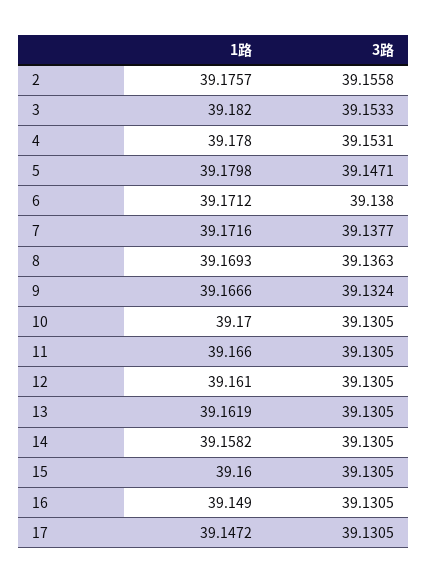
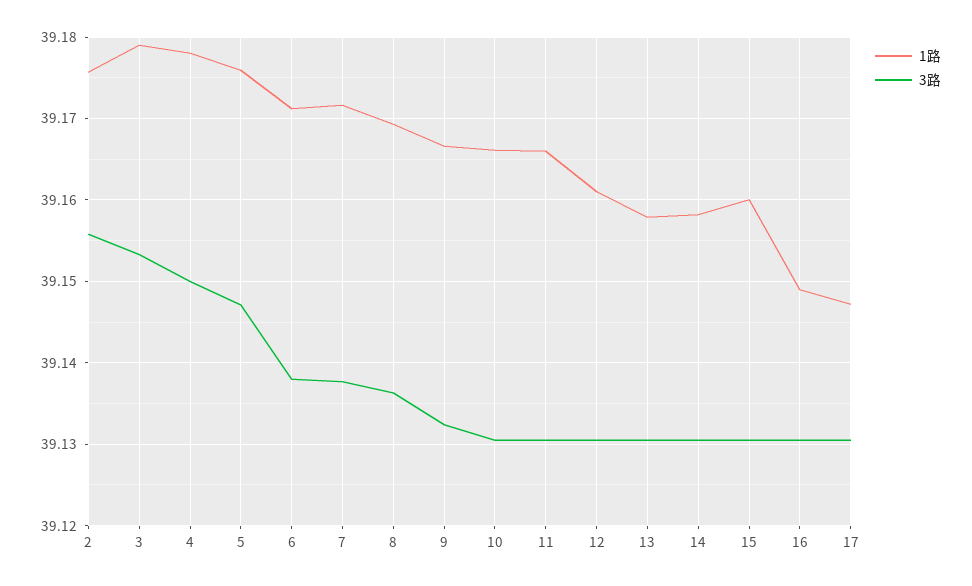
  {
    "1路": {
      "2": 39.1757,
-     "3": 39.182,
+     "3": 39.179,
      "4": 39.178,
-     "5": 39.1798,
+     "5": 39.176,
      "6": 39.1712,
      "7": 39.1716,
      "8": 39.1693,
      "9": 39.1666,
-     "10": 39.17,
+     "10": 39.166,
      "11": 39.166,
      "12": 39.161,
-     "13": 39.1619,
+     "13": 39.158,
      "14": 39.1582,
      "15": 39.16,
      "16": 39.149,
      "17": 39.1472
    },
    "3路": {
      "2": 39.1558,
      "3": 39.1533,
-     "4": 39.1531,
+     "4": 39.15,
      "5": 39.1471,
      "6": 39.138,
      "7": 39.1377,
      "8": 39.1363,
      "9": 39.1324,
      "10": 39.1305,
      "11": 39.1305,
      "12": 39.1305,
      "13": 39.1305,
      "14": 39.1305,
      "15": 39.1305,
      "16": 39.1305,
      "17": 39.1305
    }
  }

